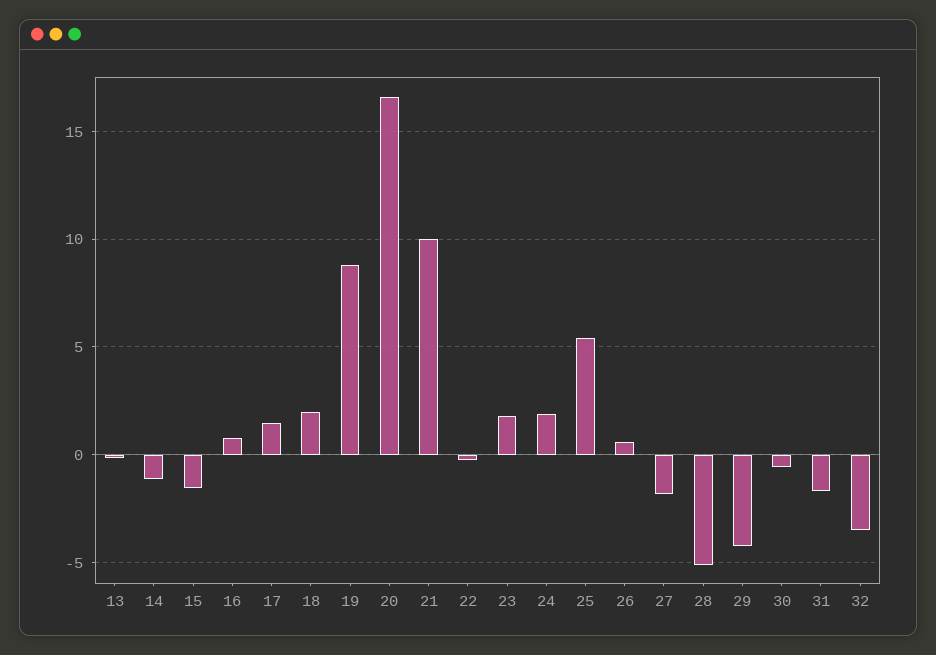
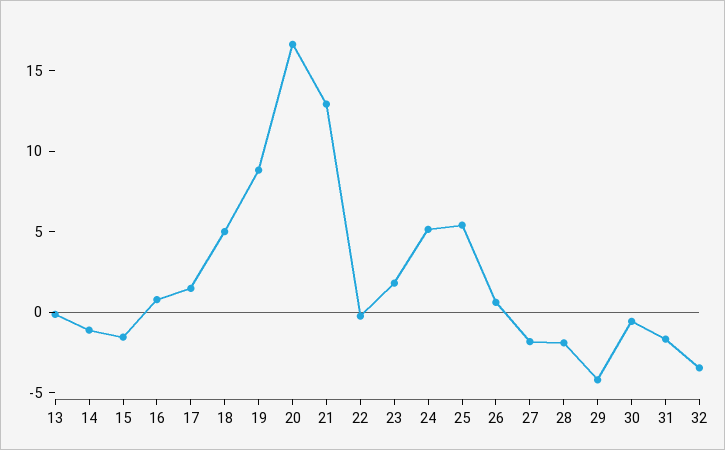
  {
    "13": 0,
    "14": -1,
    "15": -1.5,
    "16": 1,
    "17": 1.5,
-   "18": 2,
+   "18": 5,
    "19": 9,
    "20": 16.5,
-   "21": 10,
+   "21": 13,
    "22": -0.5,
    "23": 2,
-   "24": 2,
+   "24": 5,
    "25": 5.5,
    "26": 0.5,
    "27": -2,
-   "28": -5,
+   "28": -2,
    "29": -4,
    "30": -0.5,
    "31": -1.5,
    "32": -3.5
  }

